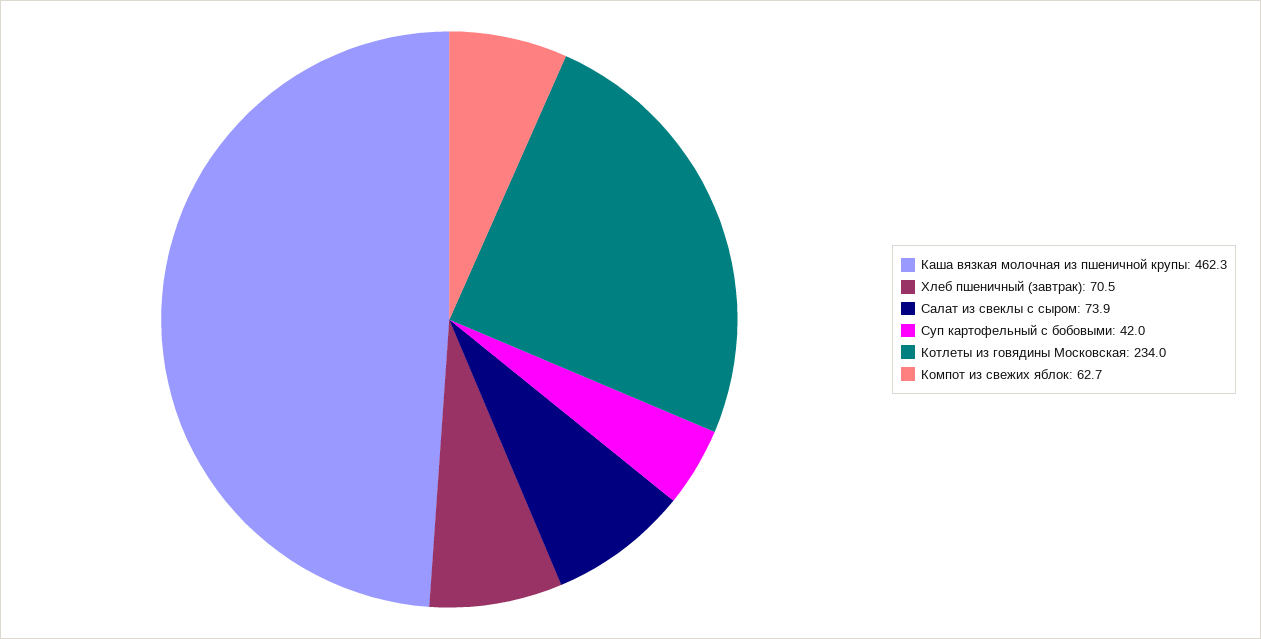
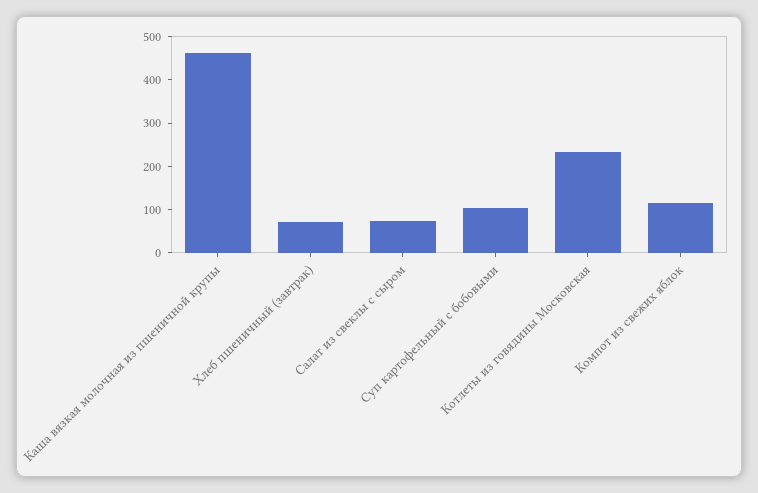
  {
    "Каша вязкая молочная из пшеничной крупы": 462.3,
    "Хлеб пшеничный (завтрак)": 70.5,
    "Салат из свеклы с сыром": 73.9,
-   "Суп картофельный с бобовыми": 42,
+   "Суп картофельный с бобовыми": 100,
    "Котлеты из говядины Московская": 234,
-   "Компот из свежих яблок": 62.7
+   "Компот из свежих яблок": 120
  }

